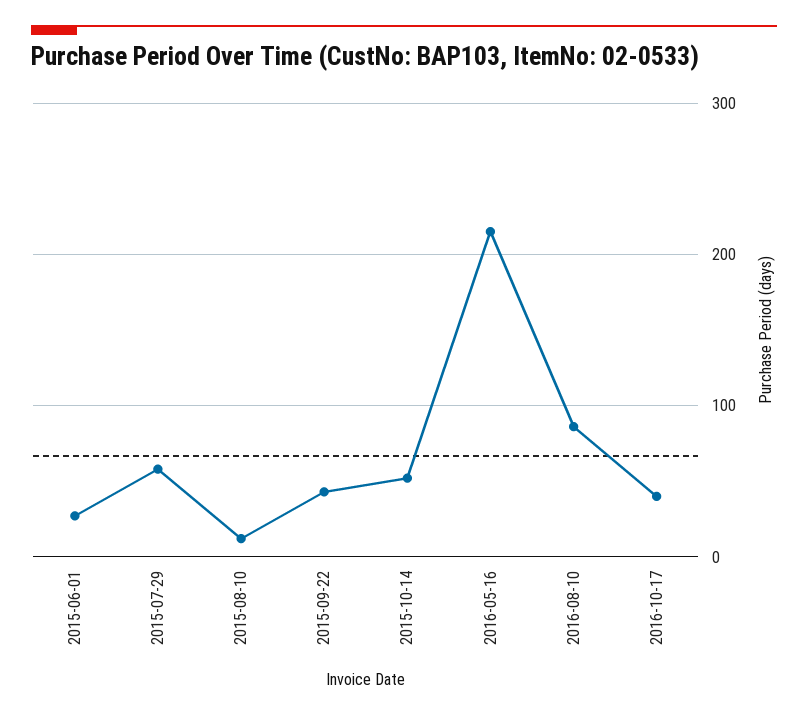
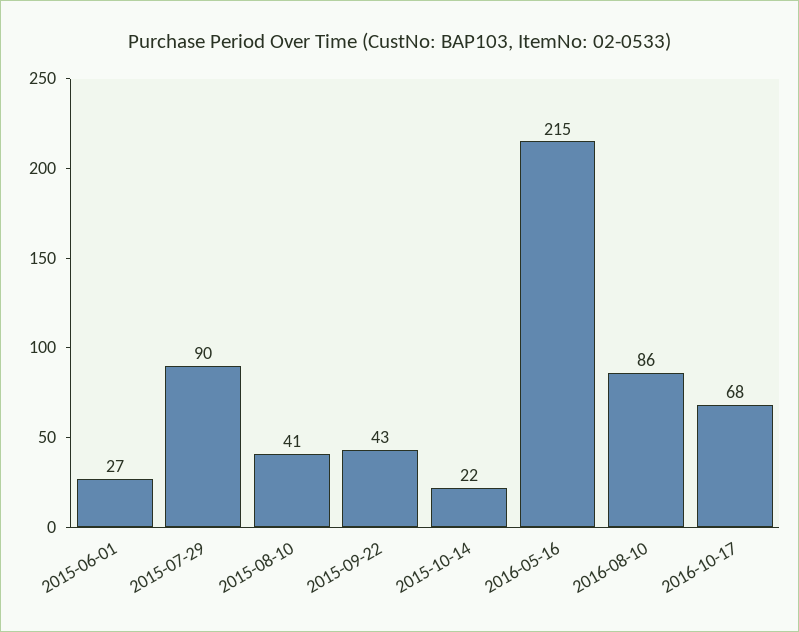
  {
    "2015-06-01": 27,
-   "2015-07-29": 60,
+   "2015-07-29": 90,
-   "2015-08-10": 10,
+   "2015-08-10": 41,
    "2015-09-22": 43,
-   "2015-10-14": 50,
+   "2015-10-14": 22,
    "2016-05-16": 215,
    "2016-08-10": 86,
-   "2016-10-17": 40
+   "2016-10-17": 68
  }

